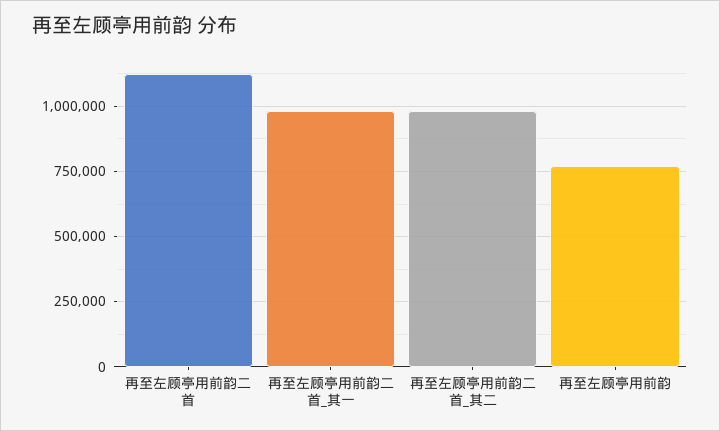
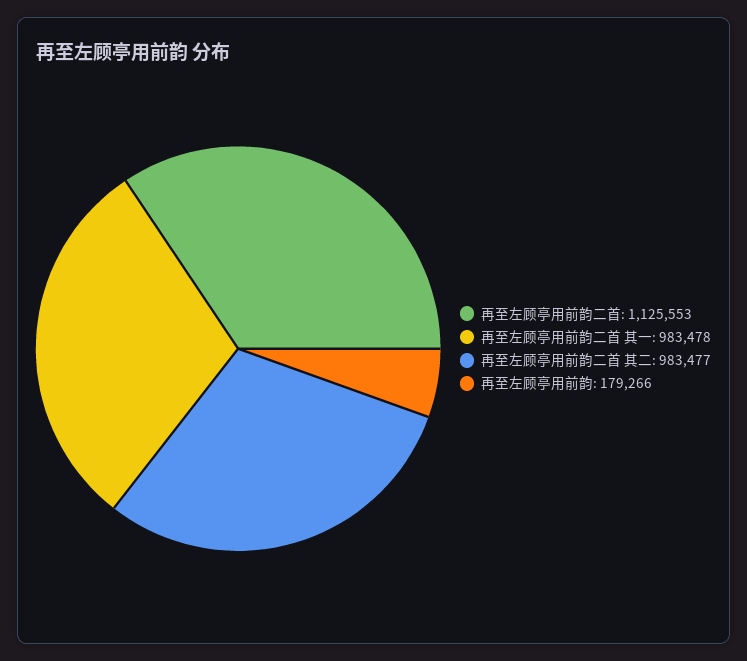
  {
    "再至左顾亭用前韵二首": 1125553,
    "再至左顾亭用前韵二首_其一": 983478,
    "再至左顾亭用前韵二首_其二": 983477,
-   "再至左顾亭用前韵": 775000
+   "再至左顾亭用前韵": 179266
  }

